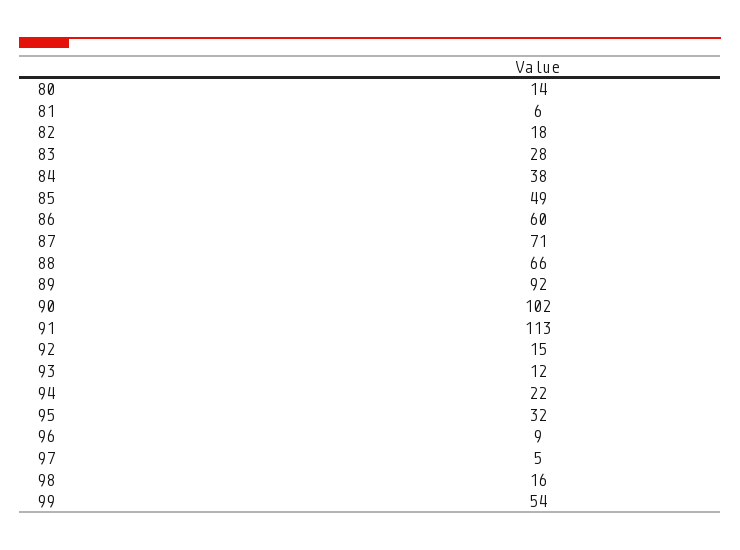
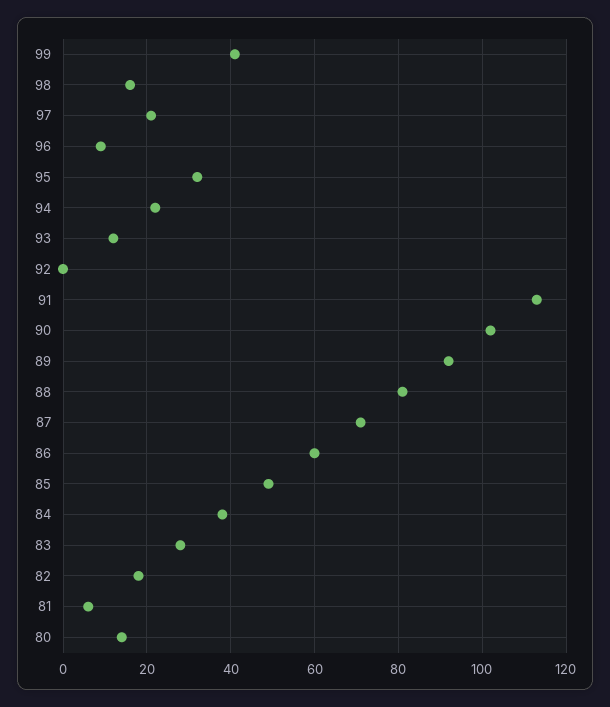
  {
    "80": 14,
    "81": 6,
    "82": 18,
    "83": 28,
    "84": 38,
    "85": 49,
    "86": 60,
    "87": 71,
-   "88": 66,
+   "88": 80,
    "89": 92,
    "90": 102,
    "91": 113,
-   "92": 15,
+   "92": 0,
    "93": 12,
    "94": 22,
    "95": 32,
    "96": 9,
-   "97": 5,
+   "97": 20,
    "98": 16,
-   "99": 54
+   "99": 40
  }

